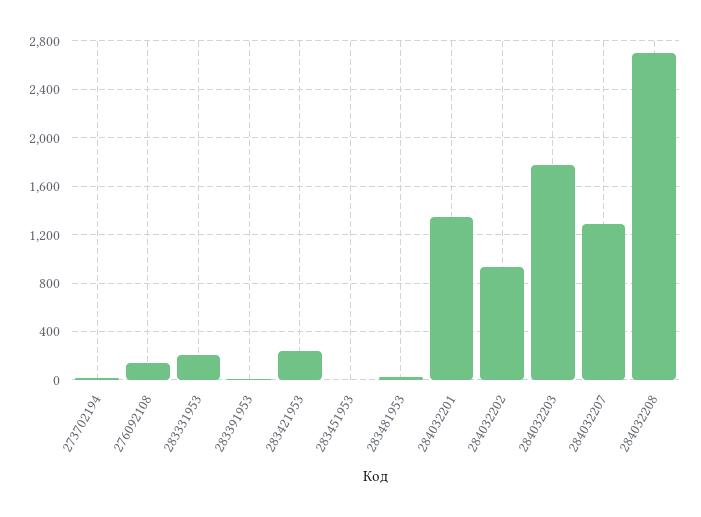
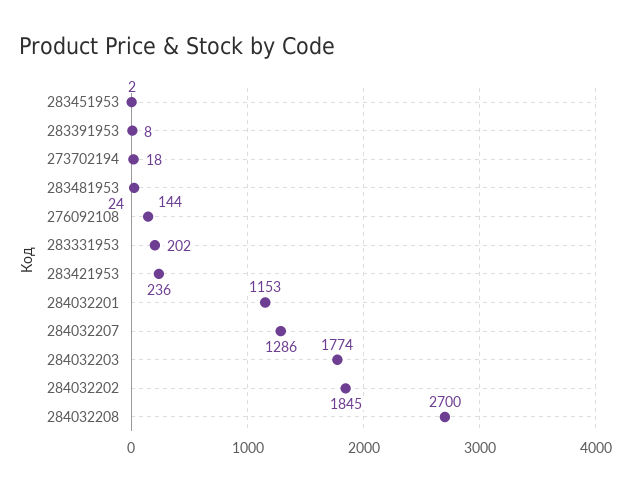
  {
    "273702194": 18,
    "276092108": 144,
    "283331953": 202,
    "283391953": 8,
    "283421953": 236,
    "283451953": 2,
    "283481953": 24,
-   "284032201": 1350,
+   "284032201": 1153,
-   "284032202": 950,
+   "284032202": 1845,
    "284032203": 1774,
    "284032207": 1286,
    "284032208": 2700
  }

